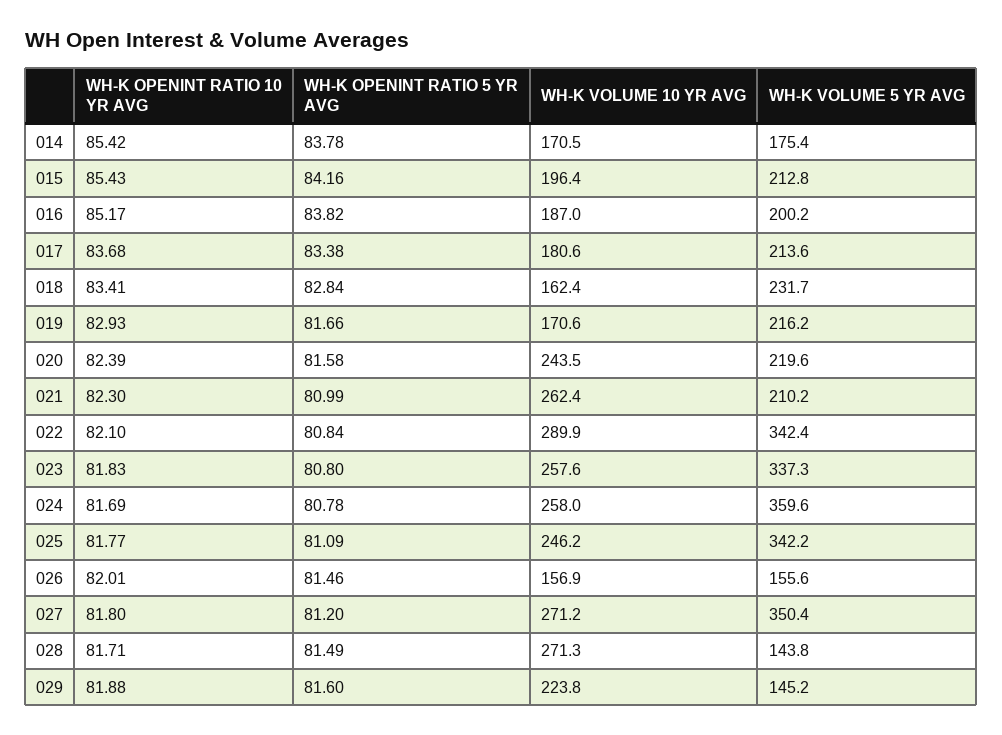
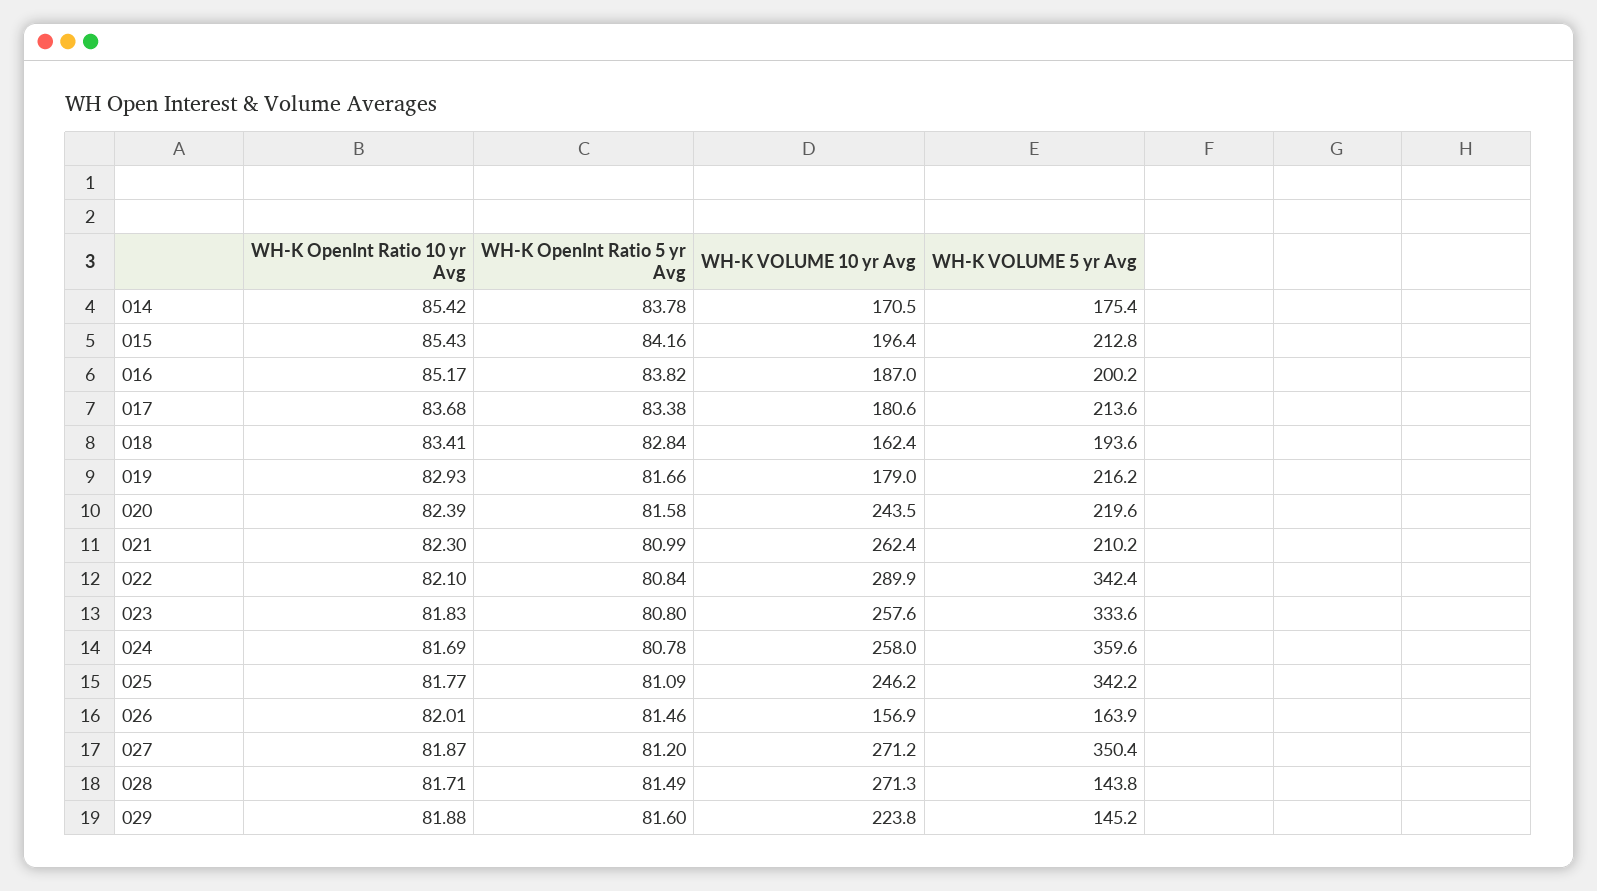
  {
    "WH-K OPENINT RATIO 10 YR AVG": {
      "014": 85.42,
      "015": 85.43,
      "016": 85.17,
      "017": 83.68,
      "018": 83.41,
      "019": 82.93,
      "020": 82.39,
      "021": 82.3,
      "022": 82.1,
      "023": 81.83,
      "024": 81.69,
      "025": 81.77,
      "026": 82.01,
-     "027": 81.8,
+     "027": 81.87,
      "028": 81.71,
      "029": 81.88
    },
    "WH-K OPENINT RATIO 5 YR AVG": {
      "014": 83.78,
      "015": 84.16,
      "016": 83.82,
      "017": 83.38,
      "018": 82.84,
      "019": 81.66,
      "020": 81.58,
      "021": 80.99,
      "022": 80.84,
      "023": 80.8,
      "024": 80.78,
      "025": 81.09,
      "026": 81.46,
      "027": 81.2,
      "028": 81.49,
      "029": 81.6
    },
    "WH-K VOLUME 10 YR AVG": {
      "014": 170.5,
      "015": 196.4,
      "016": 187,
      "017": 180.6,
      "018": 162.4,
-     "019": 170.6,
+     "019": 179,
      "020": 243.5,
      "021": 262.4,
      "022": 289.9,
      "023": 257.6,
      "024": 258,
      "025": 246.2,
      "026": 156.9,
      "027": 271.2,
      "028": 271.3,
      "029": 223.8
    },
    "WH-K VOLUME 5 YR AVG": {
      "014": 175.4,
      "015": 212.8,
      "016": 200.2,
      "017": 213.6,
-     "018": 231.7,
+     "018": 193.6,
      "019": 216.2,
      "020": 219.6,
      "021": 210.2,
      "022": 342.4,
-     "023": 337.3,
+     "023": 333.6,
      "024": 359.6,
      "025": 342.2,
-     "026": 155.6,
+     "026": 163.9,
      "027": 350.4,
      "028": 143.8,
      "029": 145.2
    }
  }

